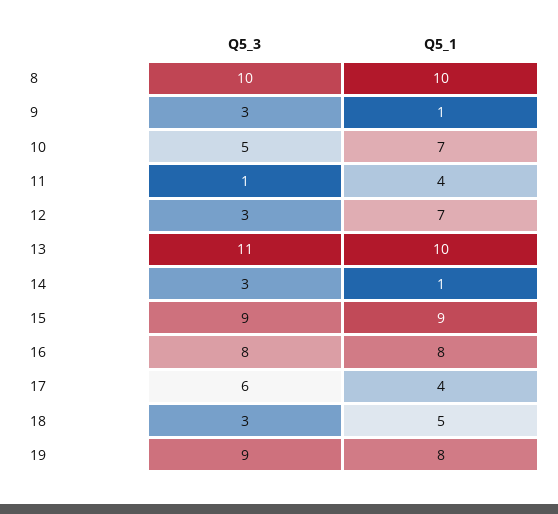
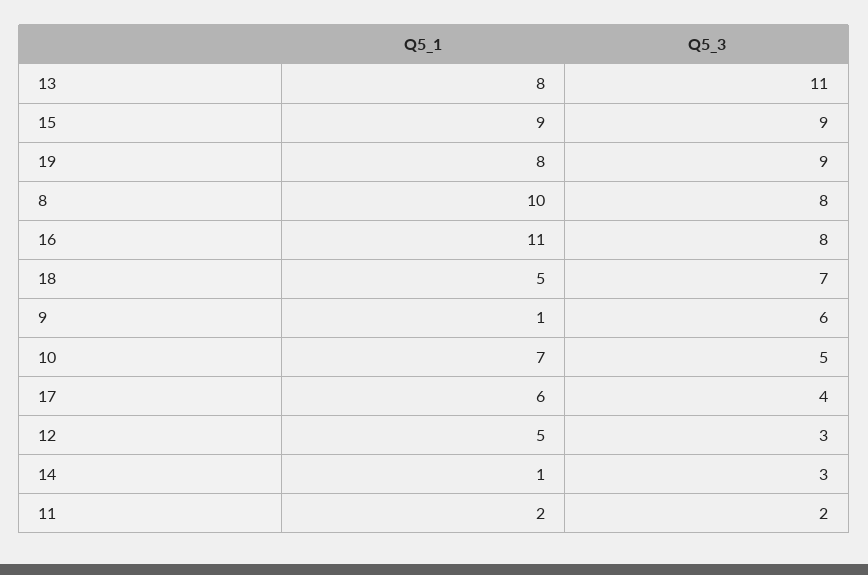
  {
    "Q5_3": {
-     "8": 10,
+     "8": 8,
-     "9": 3,
+     "9": 6,
      "10": 5,
-     "11": 1,
+     "11": 2,
      "12": 3,
      "13": 11,
      "14": 3,
      "15": 9,
      "16": 8,
-     "17": 6,
+     "17": 4,
-     "18": 3,
+     "18": 7,
      "19": 9
    },
    "Q5_1": {
      "8": 10,
      "9": 1,
      "10": 7,
-     "11": 4,
+     "11": 2,
-     "12": 7,
+     "12": 5,
-     "13": 10,
+     "13": 8,
      "14": 1,
      "15": 9,
-     "16": 8,
+     "16": 11,
-     "17": 4,
+     "17": 6,
      "18": 5,
      "19": 8
    }
  }

